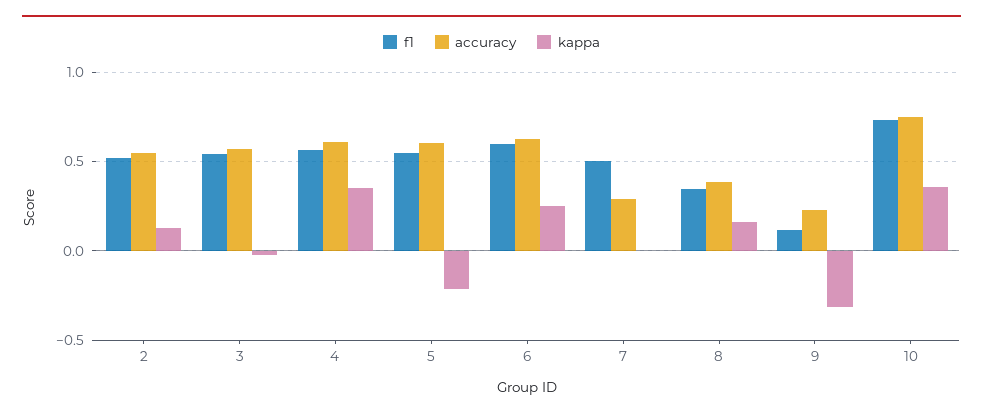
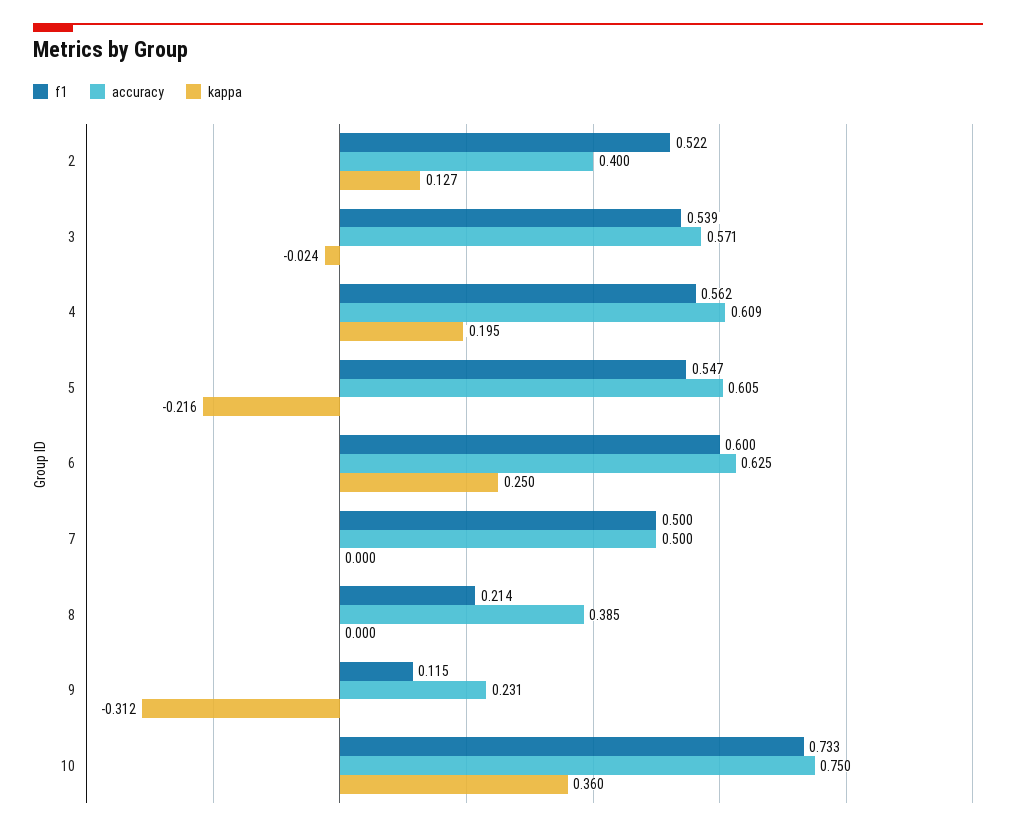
  {
    "f1": {
      "2": 0.522,
      "3": 0.539,
      "4": 0.562,
      "5": 0.547,
      "6": 0.6,
      "7": 0.5,
-     "8": 0.35,
+     "8": 0.214,
      "9": 0.115,
      "10": 0.733
    },
    "accuracy": {
-     "2": 0.55,
+     "2": 0.4,
      "3": 0.571,
      "4": 0.609,
      "5": 0.605,
      "6": 0.625,
-     "7": 0.3,
+     "7": 0.5,
      "8": 0.385,
      "9": 0.231,
      "10": 0.75
    },
    "kappa": {
      "2": 0.127,
      "3": -0.024,
-     "4": 0.35,
+     "4": 0.195,
      "5": -0.216,
      "6": 0.25,
      "7": 0,
-     "8": 0.15,
+     "8": 0,
      "9": -0.312,
      "10": 0.36
    }
  }

